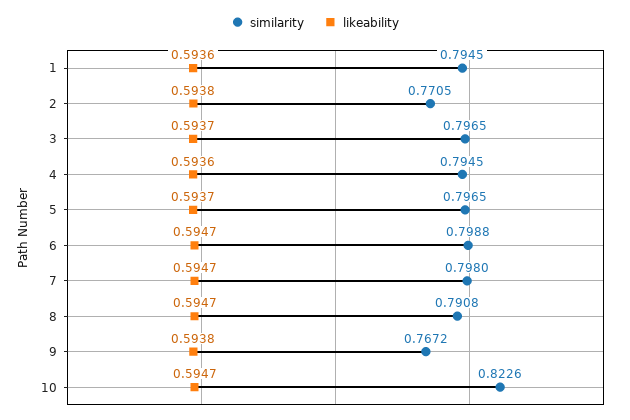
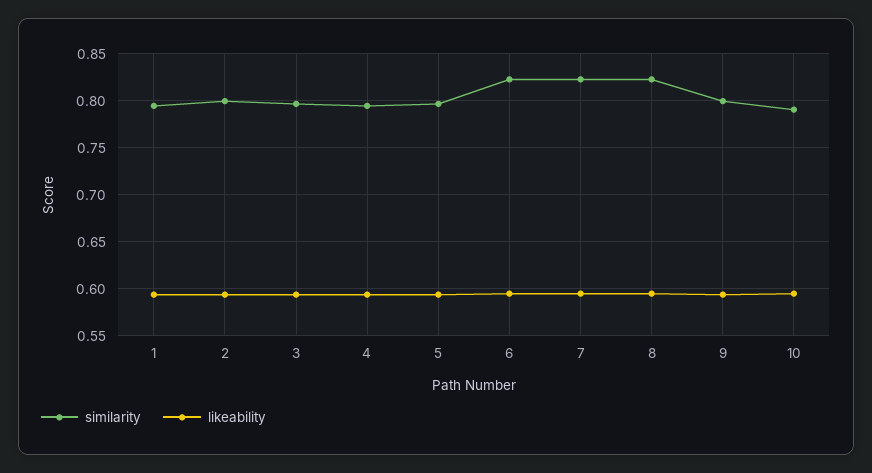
  {
    "similarity": {
      "1": 0.7945,
-     "2": 0.7705,
+     "2": 0.8,
      "3": 0.7965,
      "4": 0.7945,
      "5": 0.7965,
-     "6": 0.7988,
+     "6": 0.82,
-     "7": 0.798,
+     "7": 0.82,
-     "8": 0.7908,
+     "8": 0.82,
-     "9": 0.7672,
+     "9": 0.8,
-     "10": 0.8226
+     "10": 0.79
    },
    "likeability": {
      "1": 0.5936,
      "2": 0.5938,
      "3": 0.5937,
      "4": 0.5936,
      "5": 0.5937,
      "6": 0.5947,
      "7": 0.5947,
      "8": 0.5947,
      "9": 0.5938,
      "10": 0.5947
    }
  }

